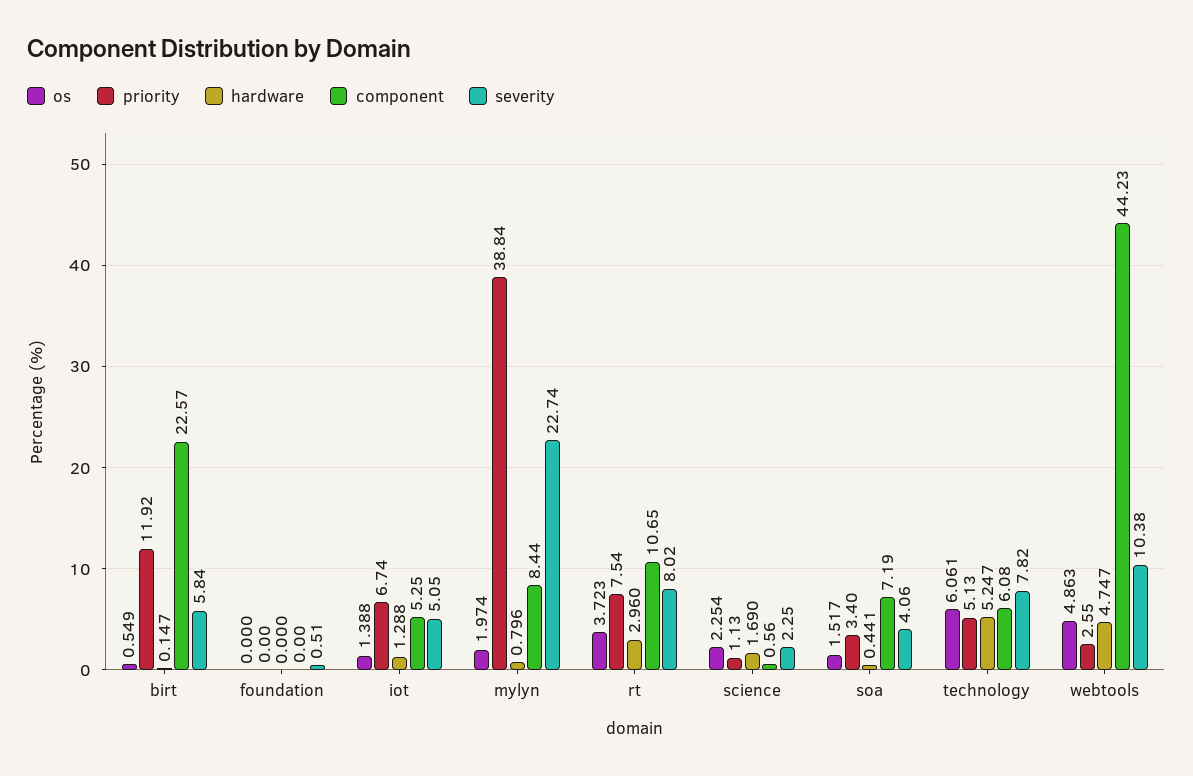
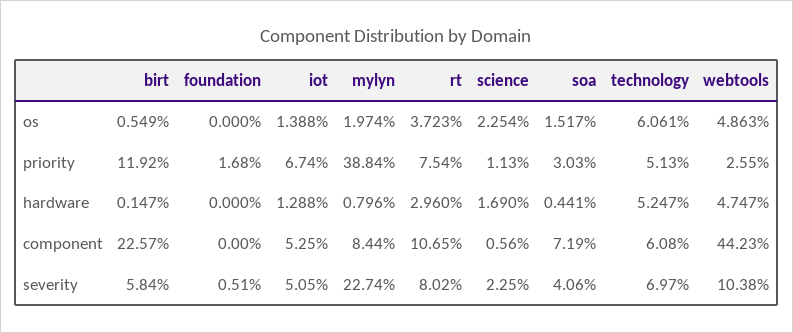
  {
    "os": {
      "birt": 0.549,
      "foundation": 0,
      "iot": 1.388,
      "mylyn": 1.974,
      "rt": 3.723,
      "science": 2.254,
      "soa": 1.517,
      "technology": 6.061,
      "webtools": 4.863
    },
    "priority": {
      "birt": 11.92,
-     "foundation": 0,
+     "foundation": 1.68,
      "iot": 6.74,
      "mylyn": 38.84,
      "rt": 7.54,
      "science": 1.13,
-     "soa": 3.4,
+     "soa": 3.03,
      "technology": 5.13,
      "webtools": 2.55
    },
    "hardware": {
      "birt": 0.147,
      "foundation": 0,
      "iot": 1.288,
      "mylyn": 0.796,
      "rt": 2.96,
      "science": 1.69,
      "soa": 0.441,
      "technology": 5.247,
      "webtools": 4.747
    },
    "component": {
      "birt": 22.57,
      "foundation": 0,
      "iot": 5.25,
      "mylyn": 8.44,
      "rt": 10.65,
      "science": 0.56,
      "soa": 7.19,
      "technology": 6.08,
      "webtools": 44.23
    },
    "severity": {
      "birt": 5.84,
      "foundation": 0.51,
      "iot": 5.05,
      "mylyn": 22.74,
      "rt": 8.02,
      "science": 2.25,
      "soa": 4.06,
-     "technology": 7.82,
+     "technology": 6.97,
      "webtools": 10.38
    }
  }

